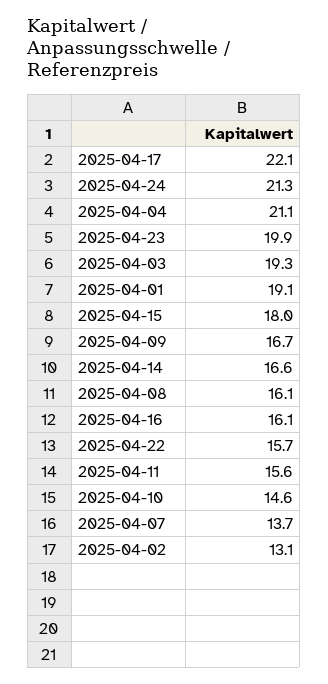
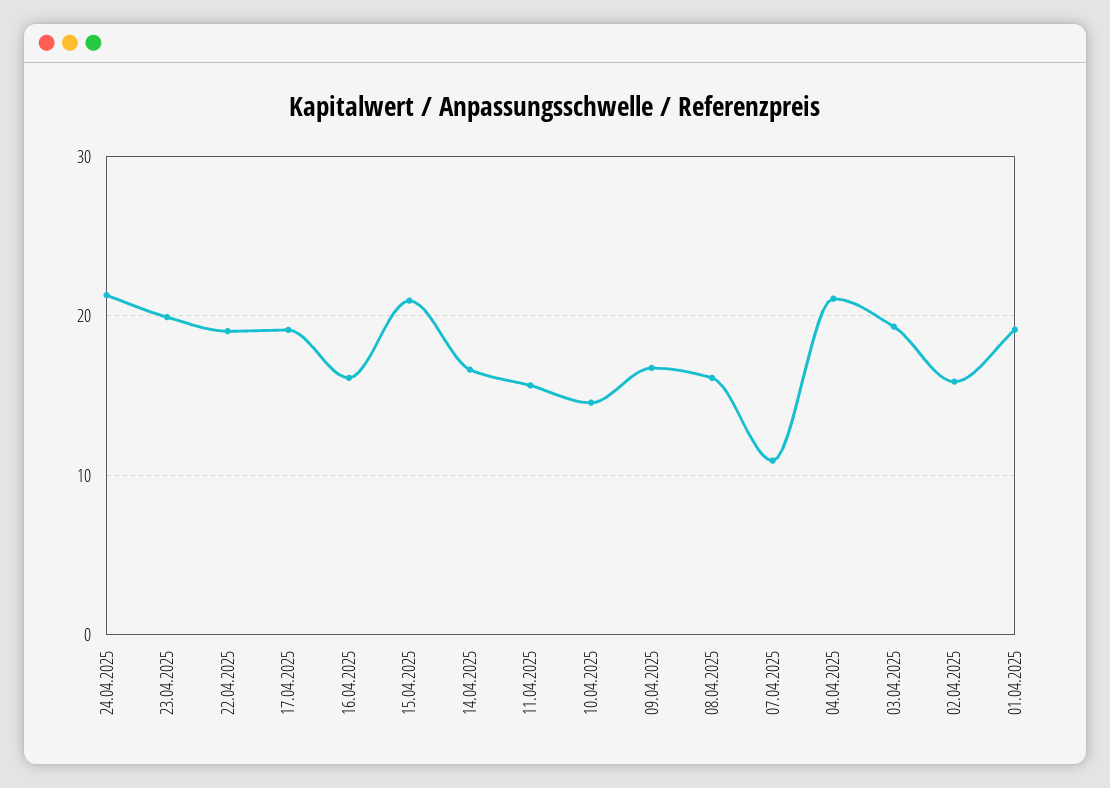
  {
-   "2025-04-17": 22.1,
+   "2025-04-17": 19,
    "2025-04-24": 21.3,
    "2025-04-04": 21.1,
    "2025-04-23": 19.9,
    "2025-04-03": 19.3,
    "2025-04-01": 19.1,
-   "2025-04-15": 18,
+   "2025-04-15": 21,
    "2025-04-09": 16.7,
    "2025-04-14": 16.6,
    "2025-04-08": 16.1,
    "2025-04-16": 16.1,
-   "2025-04-22": 15.7,
+   "2025-04-22": 19,
    "2025-04-11": 15.6,
    "2025-04-10": 14.6,
-   "2025-04-07": 13.7,
+   "2025-04-07": 11,
-   "2025-04-02": 13.1
+   "2025-04-02": 16
  }

